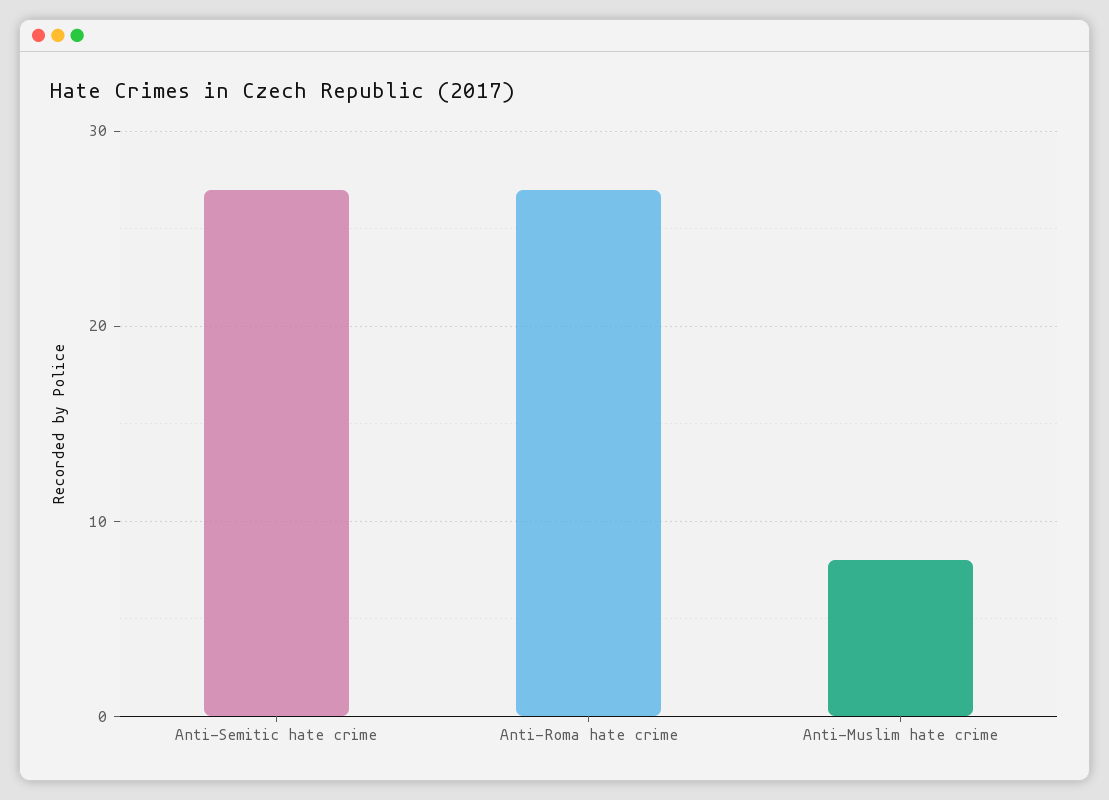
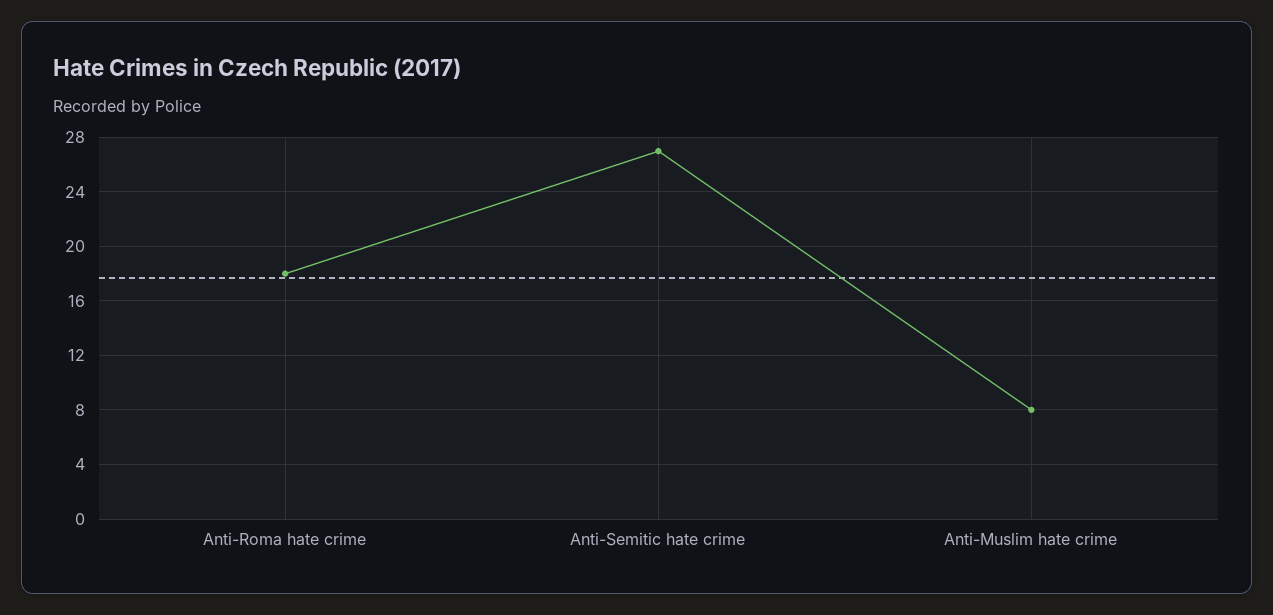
  {
    "Anti-Semitic hate crime": 27,
-   "Anti-Roma hate crime": 27,
+   "Anti-Roma hate crime": 18,
    "Anti-Muslim hate crime": 8
  }

